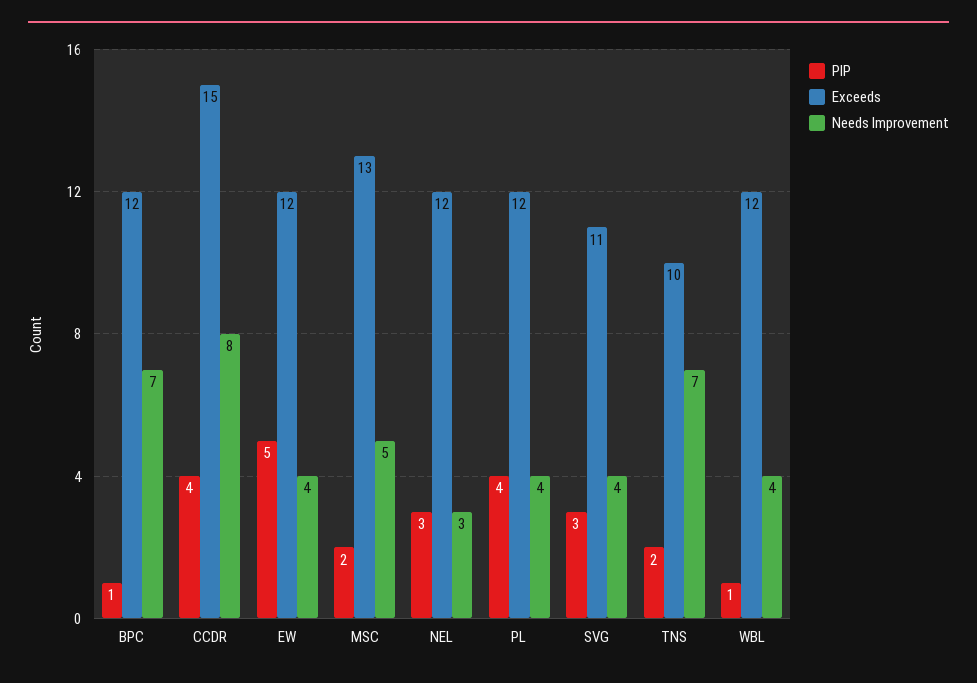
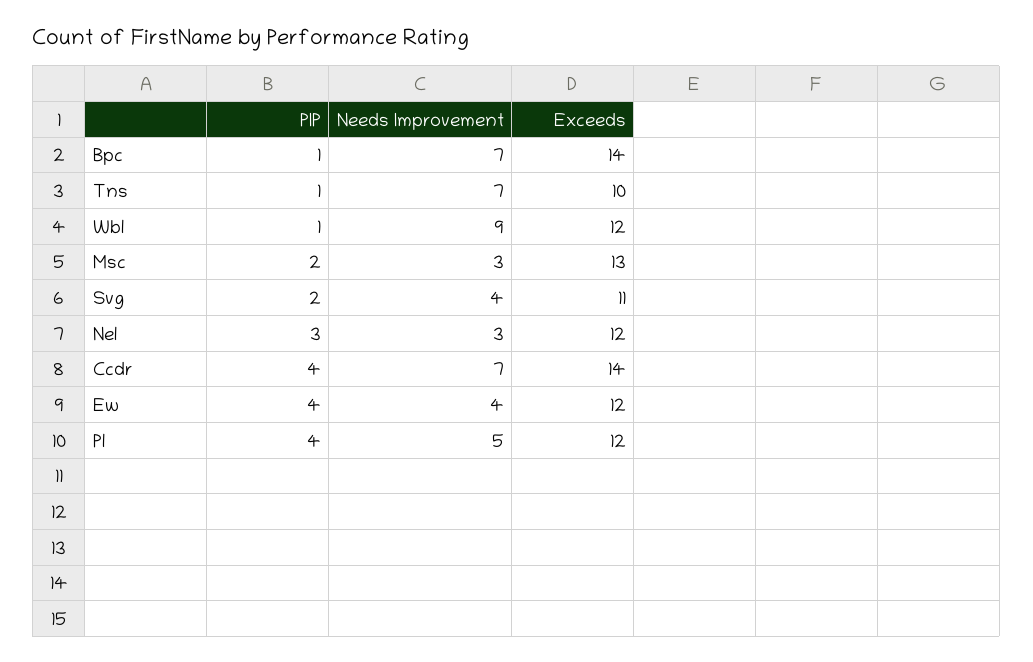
  {
    "PIP": {
      "BPC": 1,
      "CCDR": 4,
-     "EW": 5,
+     "EW": 4,
      "MSC": 2,
      "NEL": 3,
      "PL": 4,
-     "SVG": 3,
+     "SVG": 2,
-     "TNS": 2,
+     "TNS": 1,
      "WBL": 1
    },
    "Exceeds": {
-     "BPC": 12,
+     "BPC": 14,
-     "CCDR": 15,
+     "CCDR": 14,
      "EW": 12,
      "MSC": 13,
      "NEL": 12,
      "PL": 12,
      "SVG": 11,
      "TNS": 10,
      "WBL": 12
    },
    "Needs Improvement": {
      "BPC": 7,
-     "CCDR": 8,
+     "CCDR": 7,
      "EW": 4,
-     "MSC": 5,
+     "MSC": 3,
      "NEL": 3,
-     "PL": 4,
+     "PL": 5,
      "SVG": 4,
      "TNS": 7,
-     "WBL": 4
+     "WBL": 9
    }
  }

